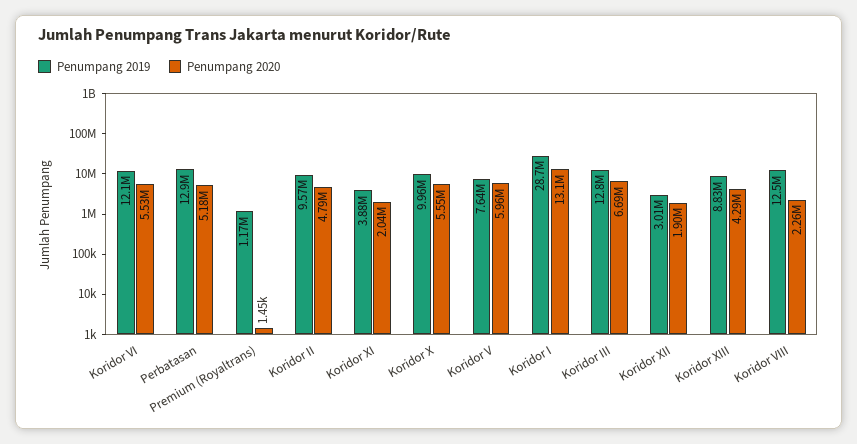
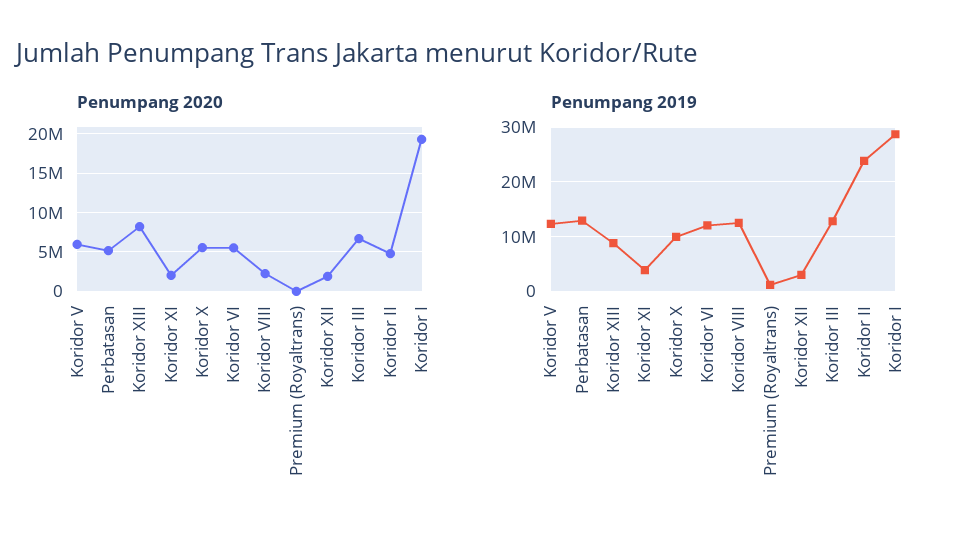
  {
    "Penumpang 2019": {
      "Koridor VI": 12100000,
      "Perbatasan": 12900000,
      "Premium (Royaltrans)": 1170000,
-     "Koridor II": 9570000,
+     "Koridor II": 24000000,
      "Koridor XI": 3880000,
      "Koridor X": 9960000,
-     "Koridor V": 7640000,
+     "Koridor V": 12000000,
      "Koridor I": 28700000,
      "Koridor III": 12800000,
      "Koridor XII": 3010000,
      "Koridor XIII": 8830000,
      "Koridor VIII": 12500000
    },
    "Penumpang 2020": {
      "Koridor VI": 5530000,
      "Perbatasan": 5180000,
      "Premium (Royaltrans)": 1450,
      "Koridor II": 4790000,
      "Koridor XI": 2040000,
      "Koridor X": 5550000,
      "Koridor V": 5960000,
-     "Koridor I": 13100000,
+     "Koridor I": 19000000,
      "Koridor III": 6690000,
      "Koridor XII": 1900000,
-     "Koridor XIII": 4290000,
+     "Koridor XIII": 8000000,
      "Koridor VIII": 2260000
    }
  }

